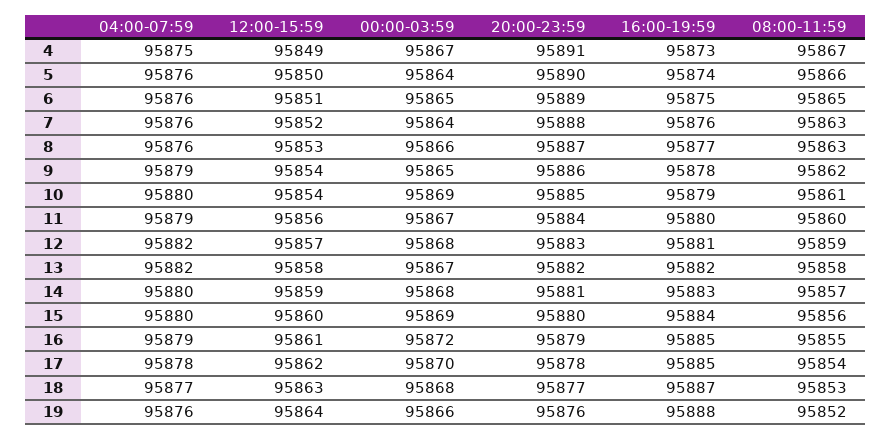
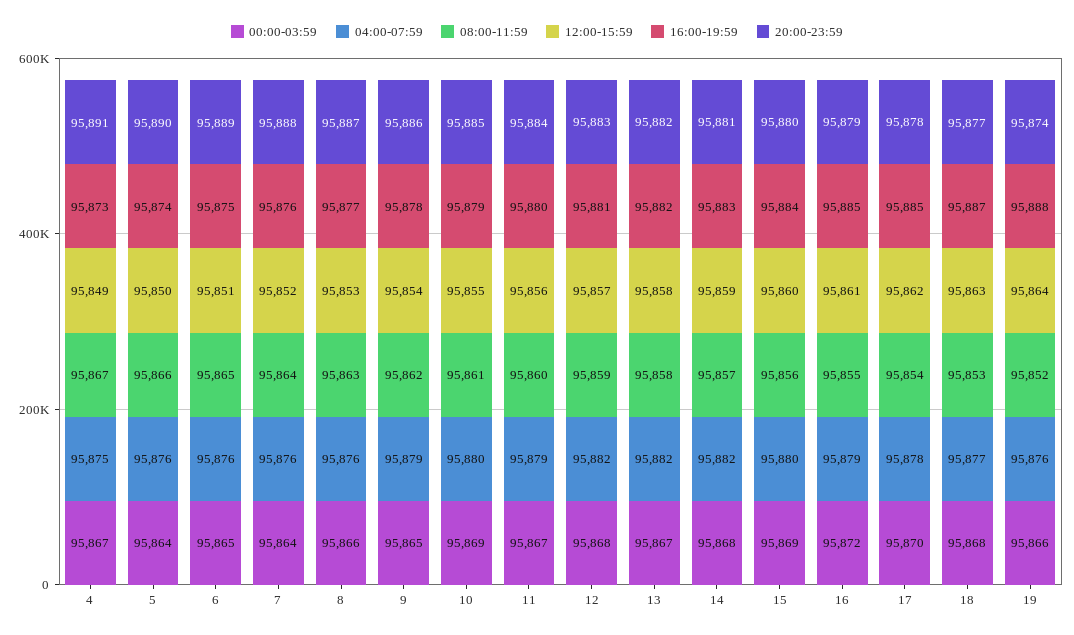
  {
    "04:00-07:59": {
      "4": 95875,
      "5": 95876,
      "6": 95876,
      "7": 95876,
      "8": 95876,
      "9": 95879,
      "10": 95880,
      "11": 95879,
      "12": 95882,
      "13": 95882,
-     "14": 95880,
+     "14": 95882,
      "15": 95880,
      "16": 95879,
      "17": 95878,
      "18": 95877,
      "19": 95876
    },
    "12:00-15:59": {
      "4": 95849,
      "5": 95850,
      "6": 95851,
      "7": 95852,
      "8": 95853,
      "9": 95854,
-     "10": 95854,
+     "10": 95855,
      "11": 95856,
      "12": 95857,
      "13": 95858,
      "14": 95859,
      "15": 95860,
      "16": 95861,
      "17": 95862,
      "18": 95863,
      "19": 95864
    },
    "00:00-03:59": {
      "4": 95867,
      "5": 95864,
      "6": 95865,
      "7": 95864,
      "8": 95866,
      "9": 95865,
      "10": 95869,
      "11": 95867,
      "12": 95868,
      "13": 95867,
      "14": 95868,
      "15": 95869,
      "16": 95872,
      "17": 95870,
      "18": 95868,
      "19": 95866
    },
    "20:00-23:59": {
      "4": 95891,
      "5": 95890,
      "6": 95889,
      "7": 95888,
      "8": 95887,
      "9": 95886,
      "10": 95885,
      "11": 95884,
      "12": 95883,
      "13": 95882,
      "14": 95881,
      "15": 95880,
      "16": 95879,
      "17": 95878,
      "18": 95877,
-     "19": 95876
+     "19": 95874
    },
    "16:00-19:59": {
      "4": 95873,
      "5": 95874,
      "6": 95875,
      "7": 95876,
      "8": 95877,
      "9": 95878,
      "10": 95879,
      "11": 95880,
      "12": 95881,
      "13": 95882,
      "14": 95883,
      "15": 95884,
      "16": 95885,
      "17": 95885,
      "18": 95887,
      "19": 95888
    },
    "08:00-11:59": {
      "4": 95867,
      "5": 95866,
      "6": 95865,
-     "7": 95863,
+     "7": 95864,
      "8": 95863,
      "9": 95862,
      "10": 95861,
      "11": 95860,
      "12": 95859,
      "13": 95858,
      "14": 95857,
      "15": 95856,
      "16": 95855,
      "17": 95854,
      "18": 95853,
      "19": 95852
    }
  }

